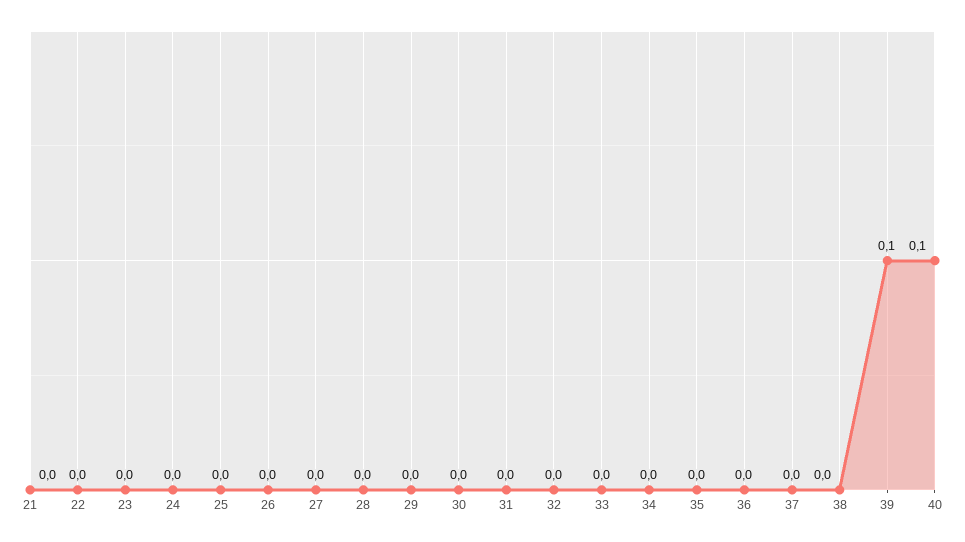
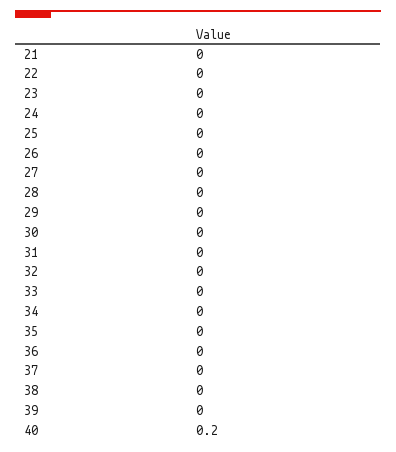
  {
    "21": 0,
    "22": 0,
    "23": 0,
    "24": 0,
    "25": 0,
    "26": 0,
    "27": 0,
    "28": 0,
    "29": 0,
    "30": 0,
    "31": 0,
    "32": 0,
    "33": 0,
    "34": 0,
    "35": 0,
    "36": 0,
    "37": 0,
    "38": 0,
-   "39": 0.1,
+   "39": 0,
-   "40": 0.1
+   "40": 0.2
  }

